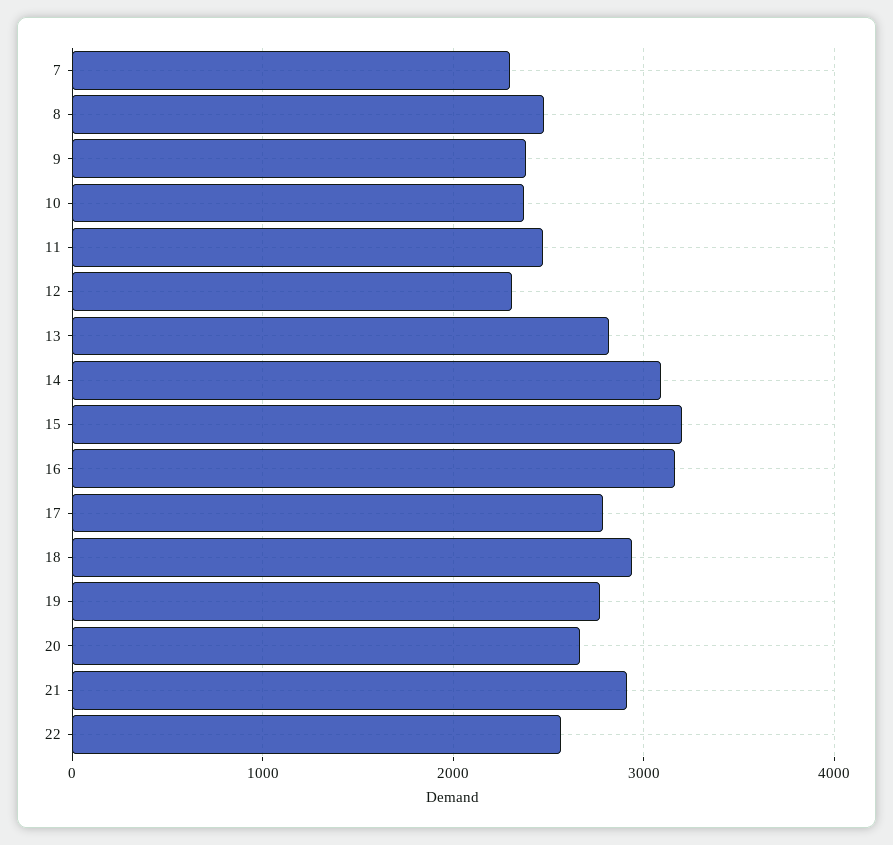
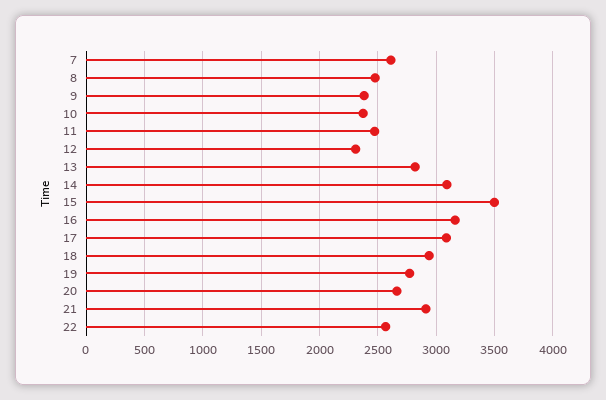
  {
-   "7": 2300,
+   "7": 2600,
    "8": 2500,
    "9": 2400,
    "10": 2400,
    "11": 2500,
    "12": 2300,
    "13": 2800,
    "14": 3100,
-   "15": 3200,
+   "15": 3500,
    "16": 3200,
-   "17": 2800,
+   "17": 3100,
    "18": 2900,
    "19": 2800,
    "20": 2700,
    "21": 2900,
    "22": 2600
  }

